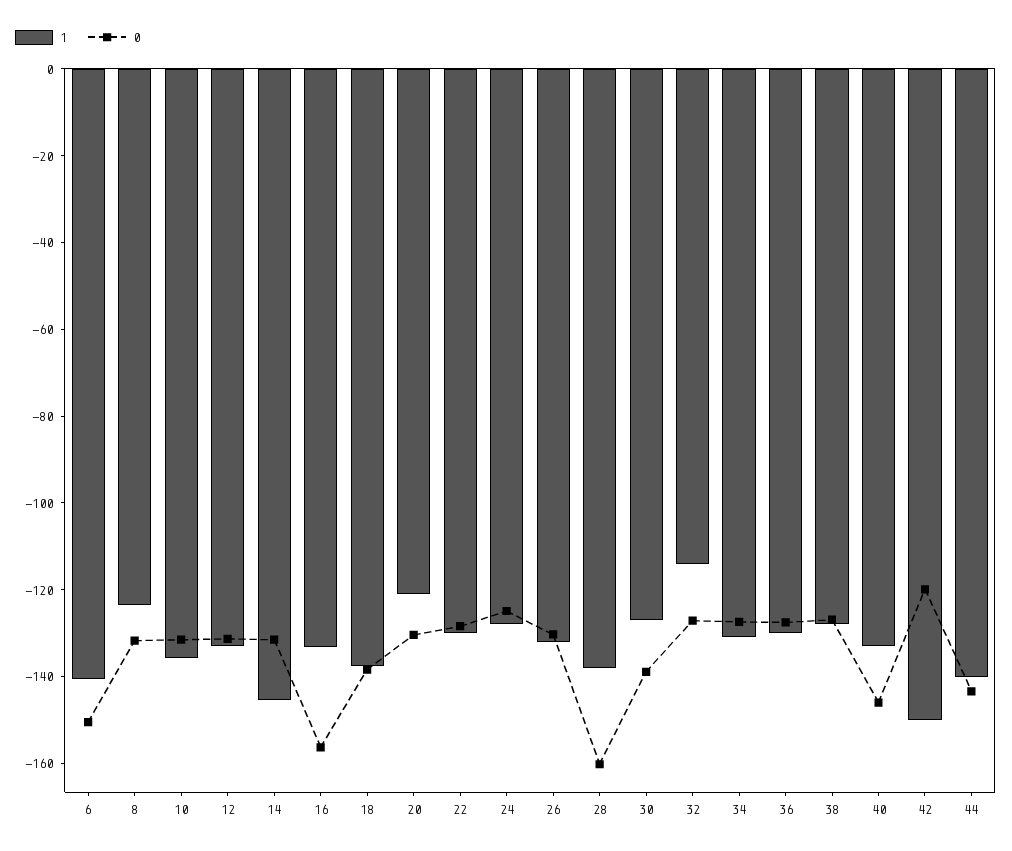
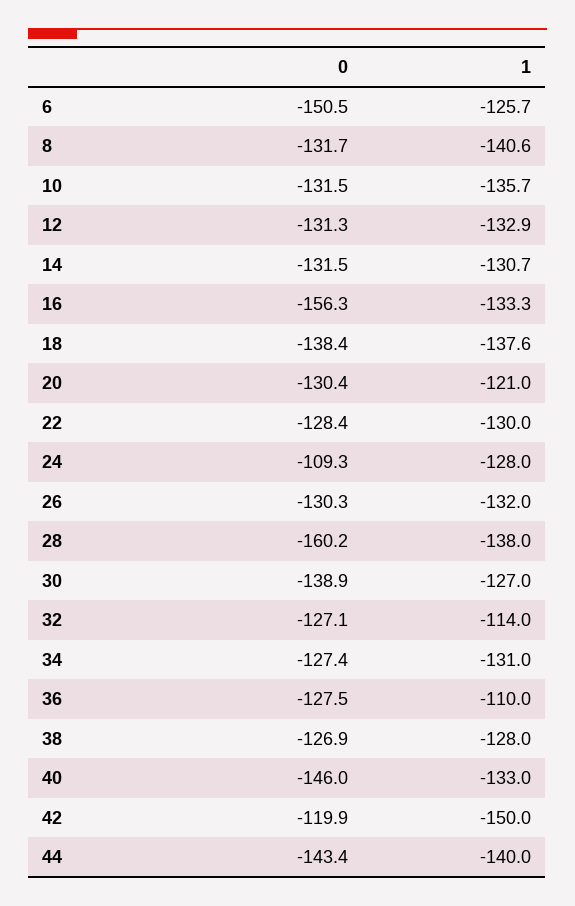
  {
    "1": {
-     "6": -140,
+     "6": -125.7,
-     "8": -125,
+     "8": -140.6,
      "10": -135.7,
      "12": -132.9,
-     "14": -145,
+     "14": -130.7,
      "16": -133.3,
      "18": -137.6,
      "20": -121,
      "22": -130,
      "24": -128,
      "26": -132,
      "28": -138,
      "30": -127,
      "32": -114,
      "34": -131,
-     "36": -130,
+     "36": -110,
      "38": -128,
      "40": -133,
      "42": -150,
      "44": -140
    },
    "0": {
      "6": -150.5,
      "8": -131.7,
      "10": -131.5,
      "12": -131.3,
      "14": -131.5,
      "16": -156.3,
      "18": -138.4,
      "20": -130.4,
      "22": -128.4,
-     "24": -125,
+     "24": -109.3,
      "26": -130.3,
      "28": -160.2,
      "30": -138.9,
      "32": -127.1,
      "34": -127.4,
      "36": -127.5,
      "38": -126.9,
      "40": -146,
      "42": -119.9,
      "44": -143.4
    }
  }

